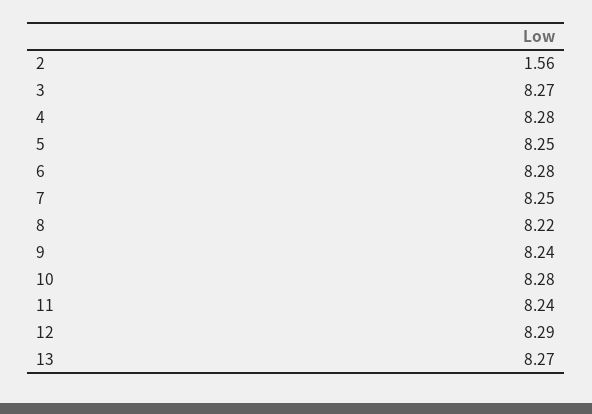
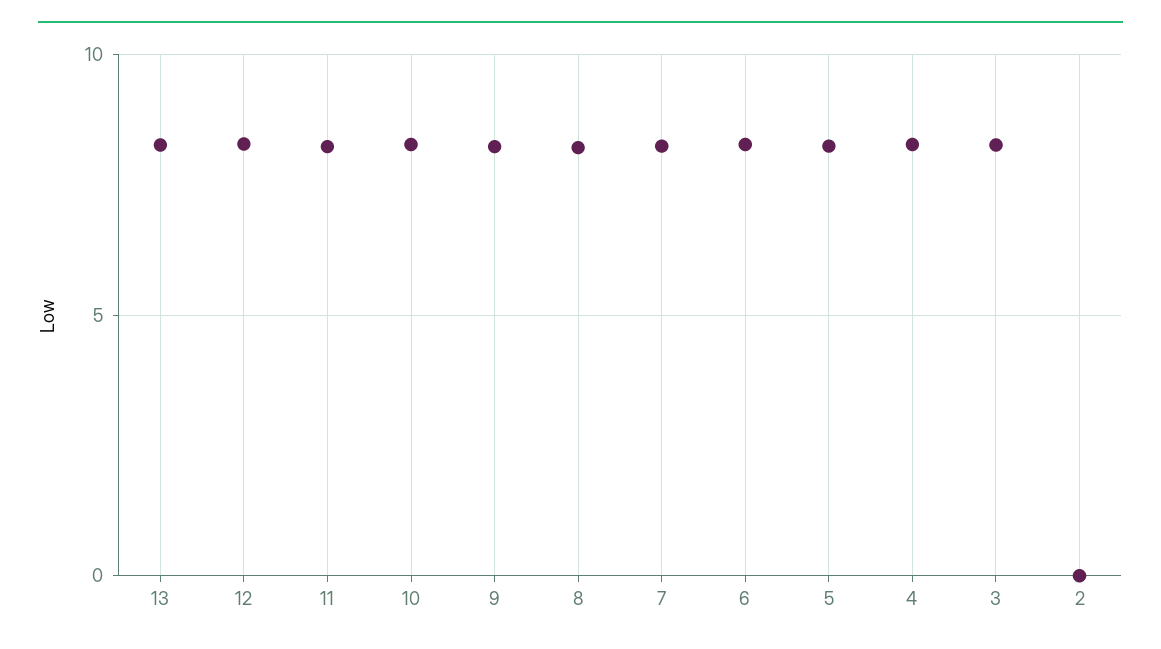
  {
-   "2": 1.56,
+   "2": 0,
    "3": 8.27,
    "4": 8.28,
    "5": 8.25,
    "6": 8.28,
    "7": 8.25,
    "8": 8.22,
    "9": 8.24,
    "10": 8.28,
    "11": 8.24,
    "12": 8.29,
    "13": 8.27
  }

